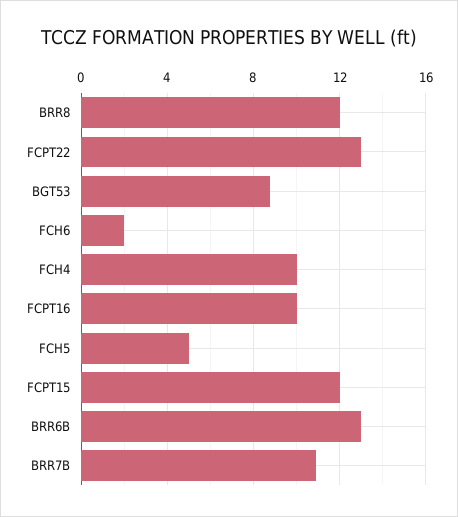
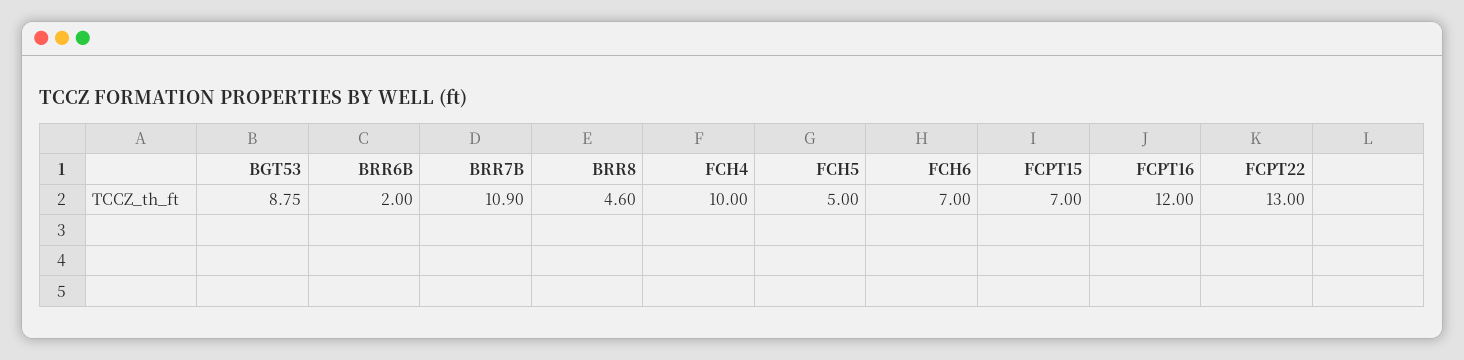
  {
-   "BRR8": 12,
+   "BRR8": 4.6,
    "FCPT22": 13,
    "BGT53": 8.75,
-   "FCH6": 2,
+   "FCH6": 7,
    "FCH4": 10,
-   "FCPT16": 10,
+   "FCPT16": 12,
    "FCH5": 5,
-   "FCPT15": 12,
+   "FCPT15": 7,
-   "BRR6B": 13,
+   "BRR6B": 2,
    "BRR7B": 10.9
  }

